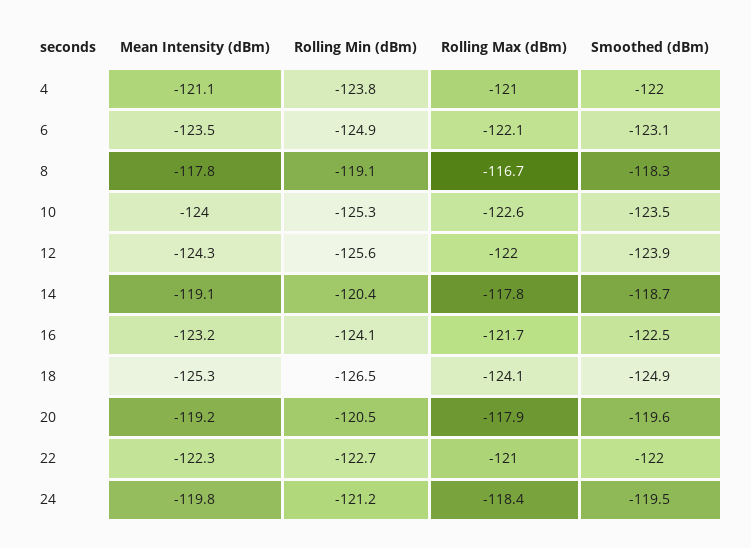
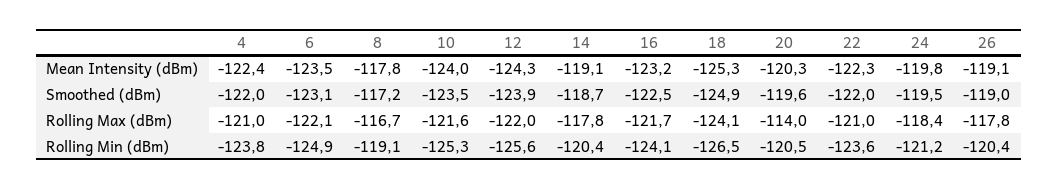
  {
    "Mean Intensity (dBm)": {
-     "4": -121.1,
+     "4": -122.4,
      "6": -123.5,
      "8": -117.8,
      "10": -124,
      "12": -124.3,
      "14": -119.1,
      "16": -123.2,
      "18": -125.3,
-     "20": -119.2,
+     "20": -120.3,
      "22": -122.3,
-     "24": -119.8
+     "24": -119.8,
+     "26": -119.1
    },
    "Rolling Min (dBm)": {
      "4": -123.8,
      "6": -124.9,
      "8": -119.1,
      "10": -125.3,
      "12": -125.6,
      "14": -120.4,
      "16": -124.1,
      "18": -126.5,
      "20": -120.5,
-     "22": -122.7,
+     "22": -123.6,
-     "24": -121.2
+     "24": -121.2,
+     "26": -120.4
    },
    "Rolling Max (dBm)": {
      "4": -121,
      "6": -122.1,
      "8": -116.7,
-     "10": -122.6,
+     "10": -121.6,
      "12": -122,
      "14": -117.8,
      "16": -121.7,
      "18": -124.1,
-     "20": -117.9,
+     "20": -114,
      "22": -121,
-     "24": -118.4
+     "24": -118.4,
+     "26": -117.8
    },
    "Smoothed (dBm)": {
      "4": -122,
      "6": -123.1,
-     "8": -118.3,
+     "8": -117.2,
      "10": -123.5,
      "12": -123.9,
      "14": -118.7,
      "16": -122.5,
      "18": -124.9,
      "20": -119.6,
      "22": -122,
-     "24": -119.5
+     "24": -119.5,
+     "26": -119
    }
  }

